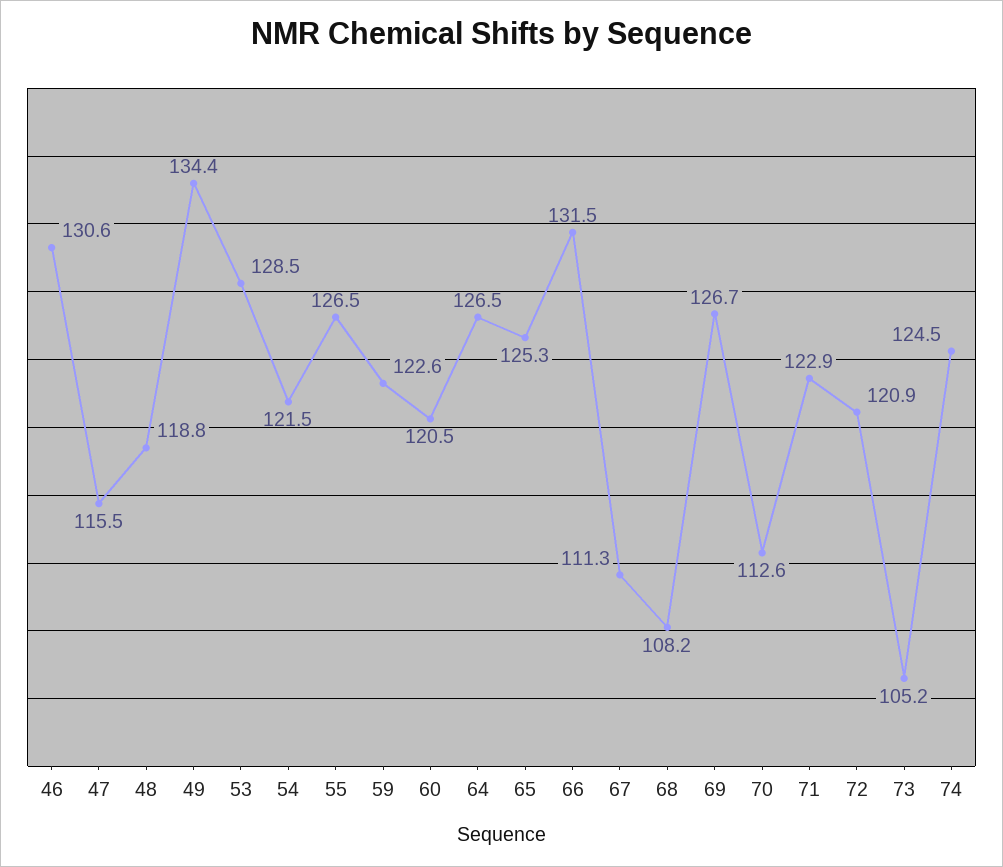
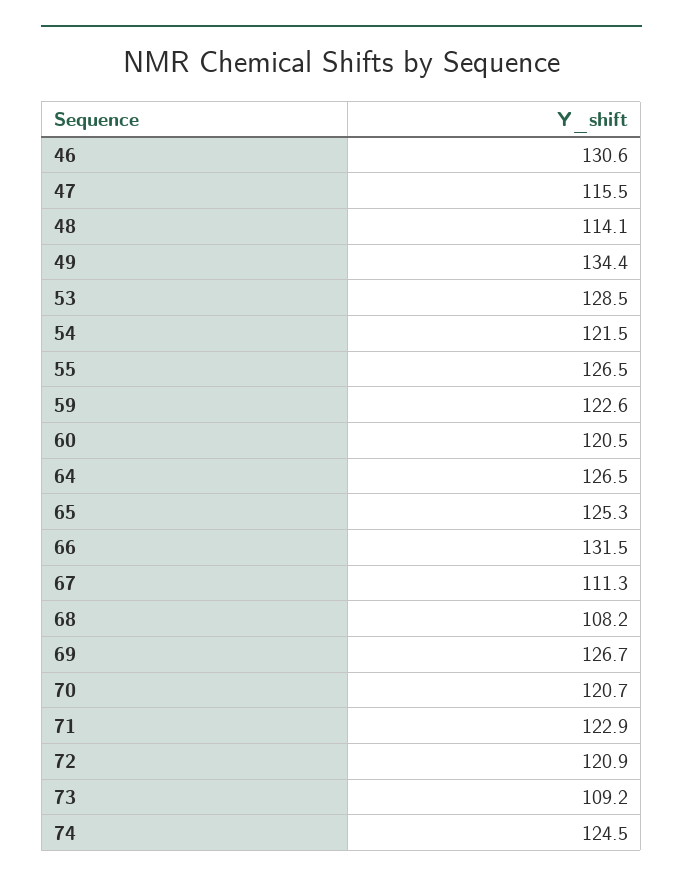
  {
    "46": 130.6,
    "47": 115.5,
-   "48": 118.8,
+   "48": 114.1,
    "49": 134.4,
    "53": 128.5,
    "54": 121.5,
    "55": 126.5,
    "59": 122.6,
    "60": 120.5,
    "64": 126.5,
    "65": 125.3,
    "66": 131.5,
    "67": 111.3,
    "68": 108.2,
    "69": 126.7,
-   "70": 112.6,
+   "70": 120.7,
    "71": 122.9,
    "72": 120.9,
-   "73": 105.2,
+   "73": 109.2,
    "74": 124.5
  }

